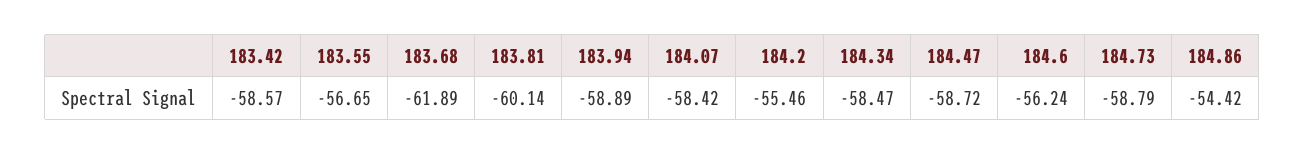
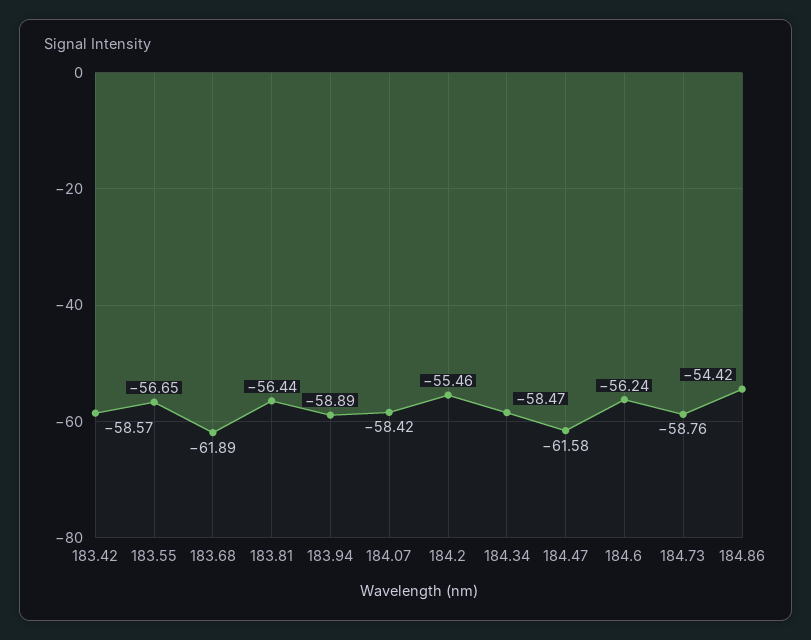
  {
    "183.42": -58.57,
    "183.55": -56.65,
    "183.68": -61.89,
-   "183.81": -60.14,
+   "183.81": -56.44,
    "183.94": -58.89,
    "184.07": -58.42,
    "184.2": -55.46,
    "184.34": -58.47,
-   "184.47": -58.72,
+   "184.47": -61.58,
    "184.6": -56.24,
-   "184.73": -58.79,
+   "184.73": -58.76,
    "184.86": -54.42
  }

